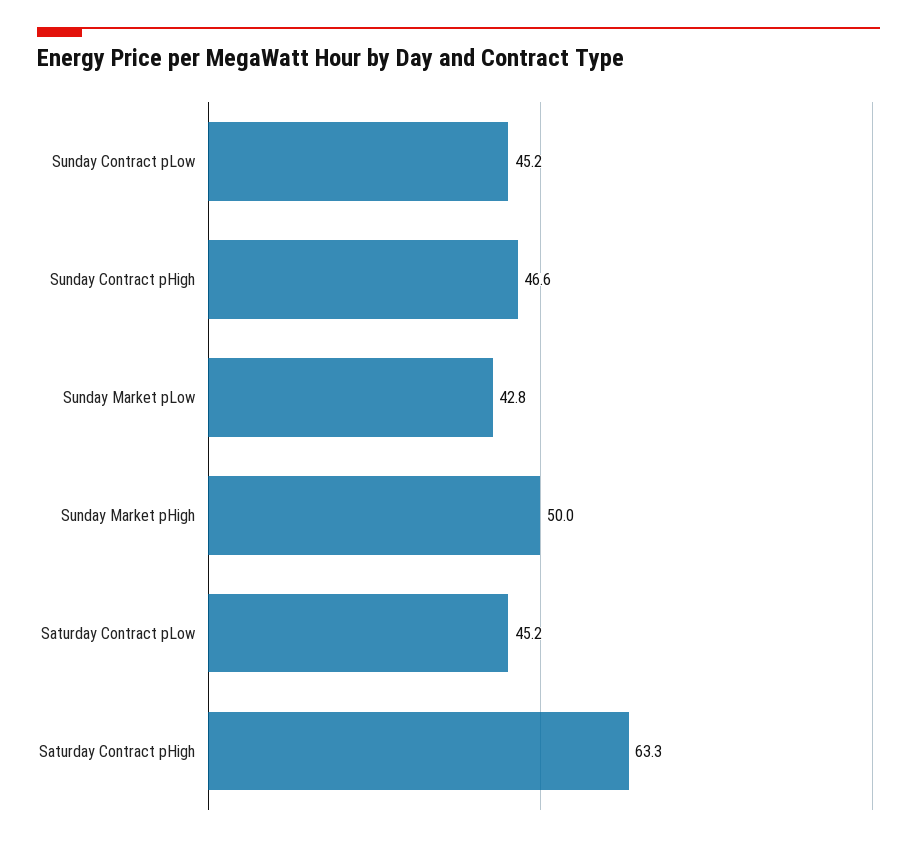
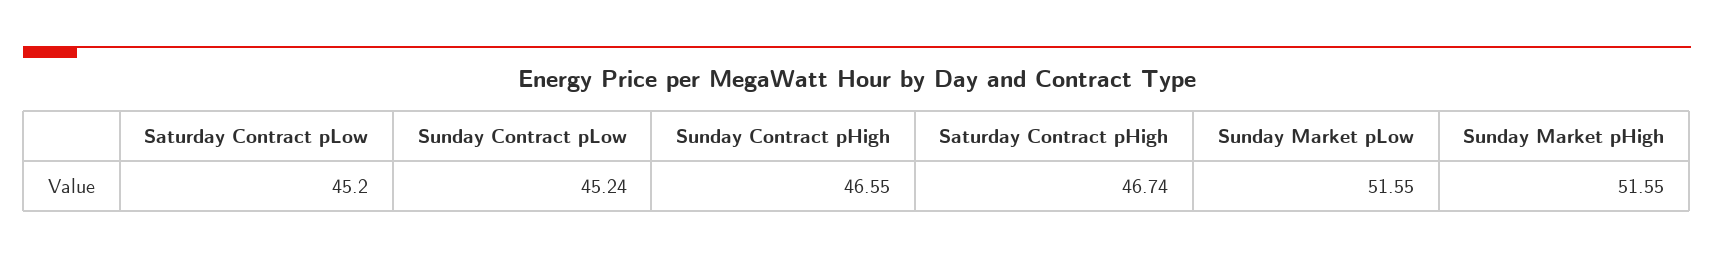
  {
    "Sunday Contract pLow": 45.24,
    "Sunday Contract pHigh": 46.55,
-   "Sunday Market pLow": 42.8,
+   "Sunday Market pLow": 51.55,
-   "Sunday Market pHigh": 50,
+   "Sunday Market pHigh": 51.55,
    "Saturday Contract pLow": 45.2,
-   "Saturday Contract pHigh": 63.3
+   "Saturday Contract pHigh": 46.74
  }

